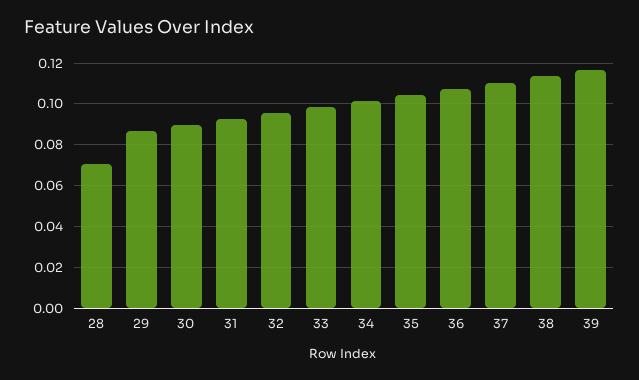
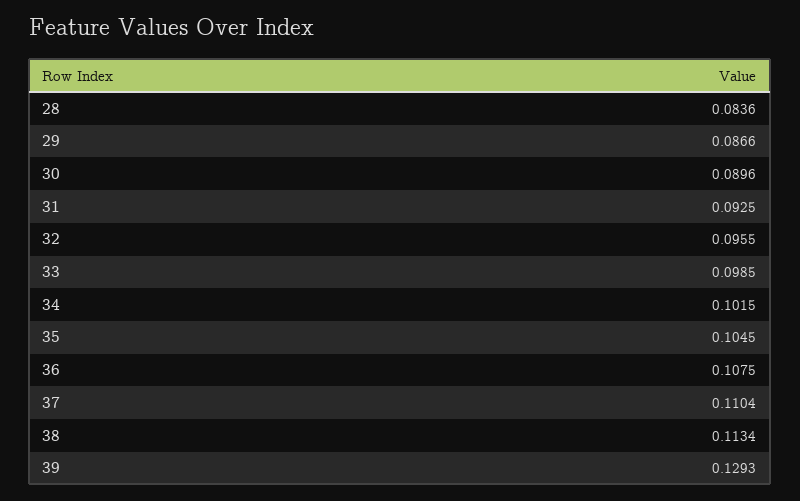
  {
-   "28": 0.07,
+   "28": 0.0836,
    "29": 0.0866,
    "30": 0.0896,
    "31": 0.0925,
    "32": 0.0955,
    "33": 0.0985,
    "34": 0.1015,
    "35": 0.1045,
    "36": 0.1075,
    "37": 0.1104,
    "38": 0.1134,
-   "39": 0.115
+   "39": 0.1293
  }

